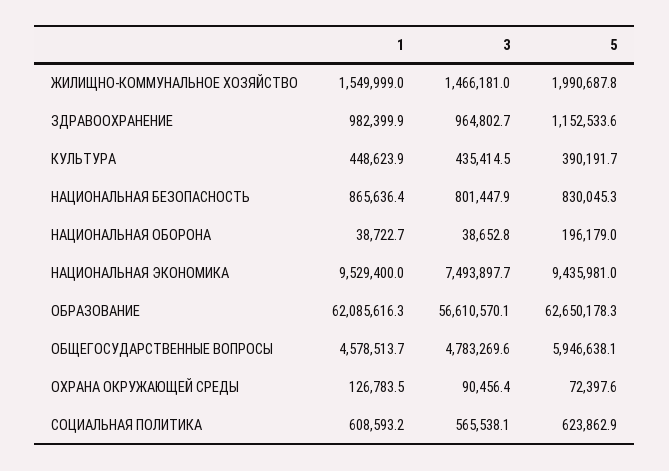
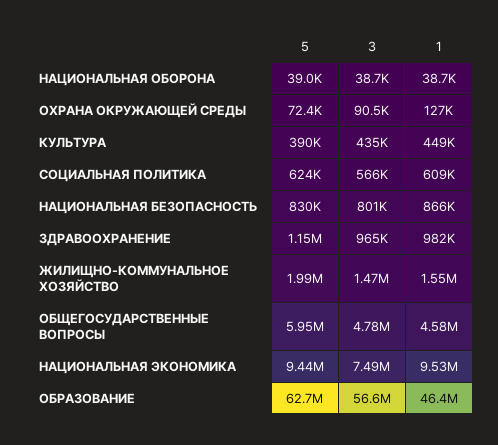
  {
    "1": {
      "ЖИЛИЩНО-КОММУНАЛЬНОЕ ХОЗЯЙСТВО": 1549999,
      "ЗДРАВООХРАНЕНИЕ": 982399.9,
      "КУЛЬТУРА": 448623.9,
      "НАЦИОНАЛЬНАЯ БЕЗОПАСНОСТЬ": 865636.4,
      "НАЦИОНАЛЬНАЯ ОБОРОНА": 38722.7,
      "НАЦИОНАЛЬНАЯ ЭКОНОМИКА": 9529400,
-     "ОБРАЗОВАНИЕ": 62085616.3,
+     "ОБРАЗОВАНИЕ": 46400000,
      "ОБЩЕГОСУДАРСТВЕННЫЕ ВОПРОСЫ": 4578513.7,
      "ОХРАНА ОКРУЖАЮЩЕЙ СРЕДЫ": 126783.5,
      "СОЦИАЛЬНАЯ ПОЛИТИКА": 608593.2
    },
    "3": {
      "ЖИЛИЩНО-КОММУНАЛЬНОЕ ХОЗЯЙСТВО": 1466181,
      "ЗДРАВООХРАНЕНИЕ": 964802.7,
      "КУЛЬТУРА": 435414.5,
      "НАЦИОНАЛЬНАЯ БЕЗОПАСНОСТЬ": 801447.9,
      "НАЦИОНАЛЬНАЯ ОБОРОНА": 38652.8,
      "НАЦИОНАЛЬНАЯ ЭКОНОМИКА": 7493897.7,
      "ОБРАЗОВАНИЕ": 56610570.1,
      "ОБЩЕГОСУДАРСТВЕННЫЕ ВОПРОСЫ": 4783269.6,
      "ОХРАНА ОКРУЖАЮЩЕЙ СРЕДЫ": 90456.4,
      "СОЦИАЛЬНАЯ ПОЛИТИКА": 565538.1
    },
    "5": {
      "ЖИЛИЩНО-КОММУНАЛЬНОЕ ХОЗЯЙСТВО": 1990687.8,
      "ЗДРАВООХРАНЕНИЕ": 1152533.6,
      "КУЛЬТУРА": 390191.7,
      "НАЦИОНАЛЬНАЯ БЕЗОПАСНОСТЬ": 830045.3,
-     "НАЦИОНАЛЬНАЯ ОБОРОНА": 196179,
+     "НАЦИОНАЛЬНАЯ ОБОРОНА": 39000,
      "НАЦИОНАЛЬНАЯ ЭКОНОМИКА": 9435981,
      "ОБРАЗОВАНИЕ": 62650178.3,
      "ОБЩЕГОСУДАРСТВЕННЫЕ ВОПРОСЫ": 5946638.1,
      "ОХРАНА ОКРУЖАЮЩЕЙ СРЕДЫ": 72397.6,
      "СОЦИАЛЬНАЯ ПОЛИТИКА": 623862.9
    }
  }

